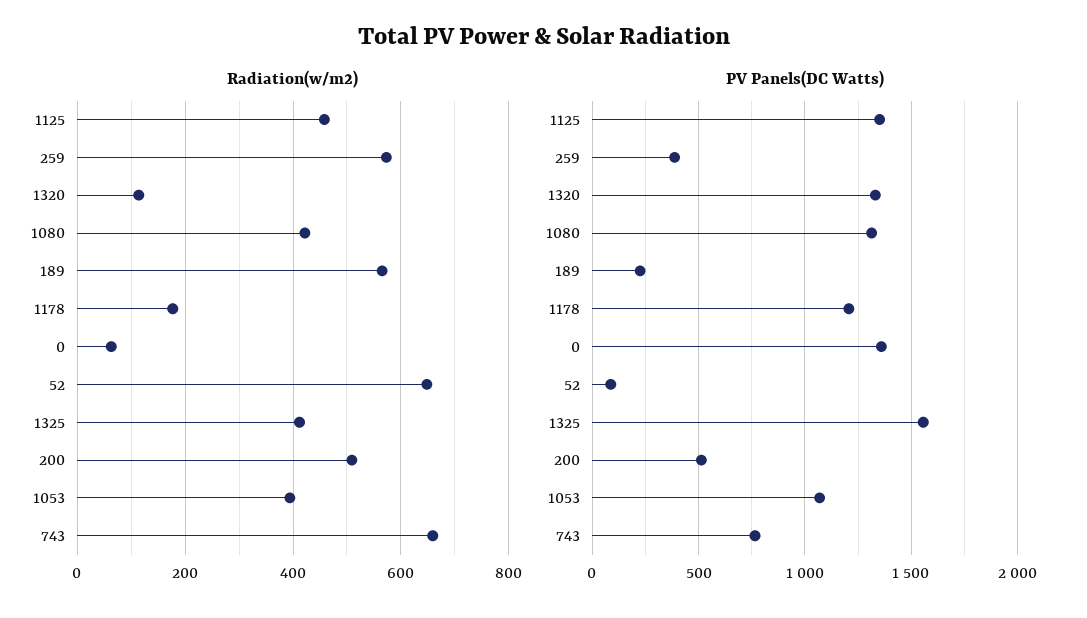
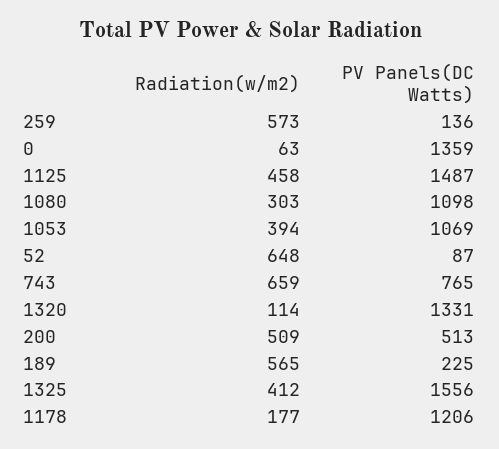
  {
    "Radiation(w/m2)": {
      "1125": 458,
      "259": 573,
      "1320": 114,
-     "1080": 420,
+     "1080": 303,
      "189": 565,
      "1178": 177,
      "0": 63,
      "52": 648,
      "1325": 412,
      "200": 509,
      "1053": 394,
      "743": 659
    },
    "PV Panels(DC Watts)": {
-     "1125": 1350,
+     "1125": 1487,
-     "259": 400,
+     "259": 136,
      "1320": 1331,
-     "1080": 1300,
+     "1080": 1098,
      "189": 225,
      "1178": 1206,
      "0": 1359,
      "52": 87,
      "1325": 1556,
      "200": 513,
      "1053": 1069,
      "743": 765
    }
  }

